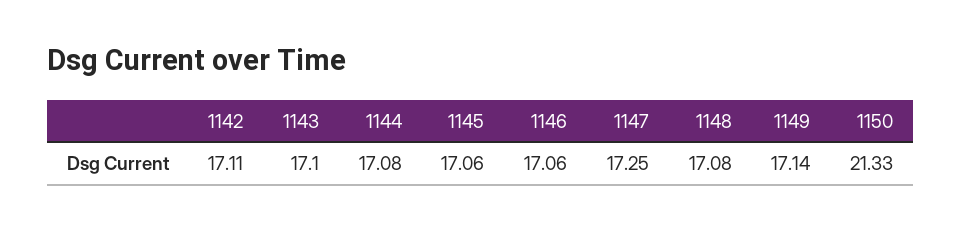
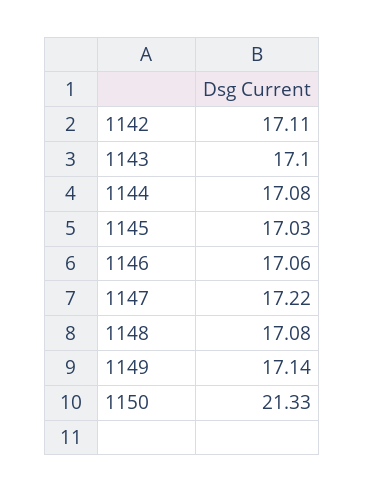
  {
    "1142": 17.11,
    "1143": 17.1,
    "1144": 17.08,
-   "1145": 17.06,
+   "1145": 17.03,
    "1146": 17.06,
-   "1147": 17.25,
+   "1147": 17.22,
    "1148": 17.08,
    "1149": 17.14,
    "1150": 21.33
  }

